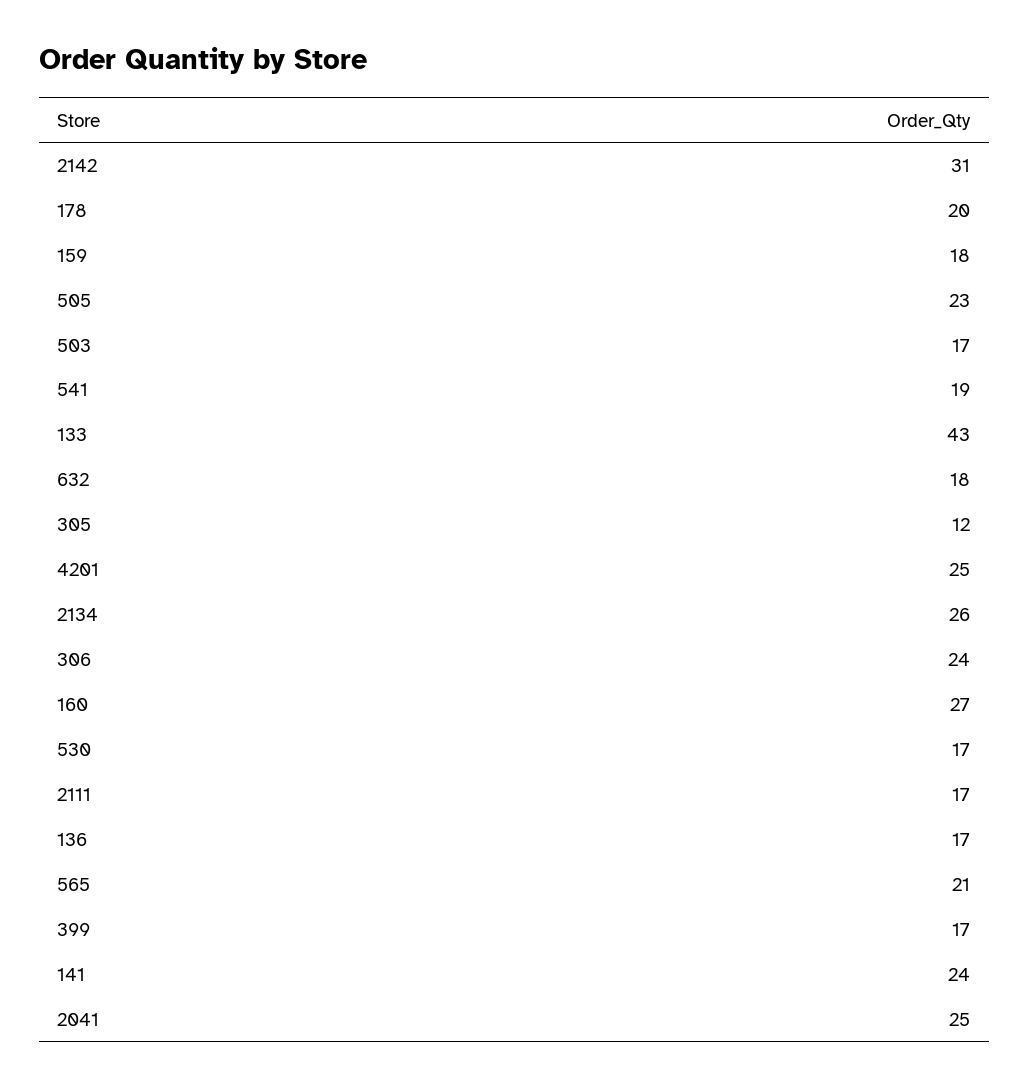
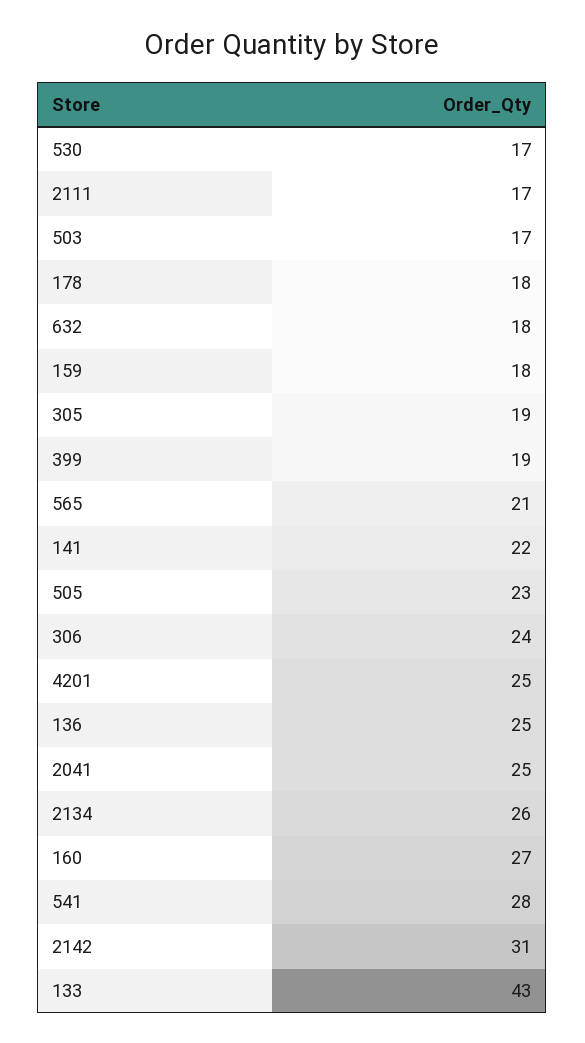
  {
    "2142": 31,
-   "178": 20,
+   "178": 18,
    "159": 18,
    "505": 23,
    "503": 17,
-   "541": 19,
+   "541": 28,
    "133": 43,
    "632": 18,
-   "305": 12,
+   "305": 19,
    "4201": 25,
    "2134": 26,
    "306": 24,
    "160": 27,
    "530": 17,
    "2111": 17,
-   "136": 17,
+   "136": 25,
    "565": 21,
-   "399": 17,
+   "399": 19,
-   "141": 24,
+   "141": 22,
    "2041": 25
  }

